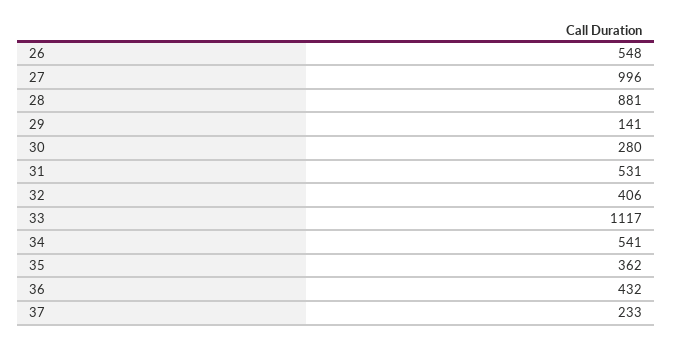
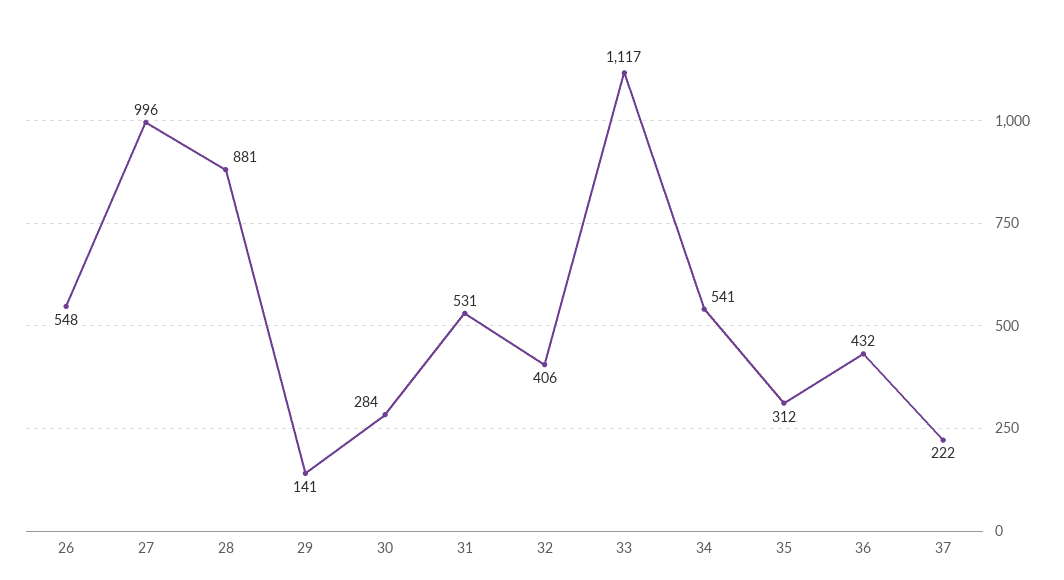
  {
    "26": 548,
    "27": 996,
    "28": 881,
    "29": 141,
-   "30": 280,
+   "30": 284,
    "31": 531,
    "32": 406,
    "33": 1117,
    "34": 541,
-   "35": 362,
+   "35": 312,
    "36": 432,
-   "37": 233
+   "37": 222
  }

